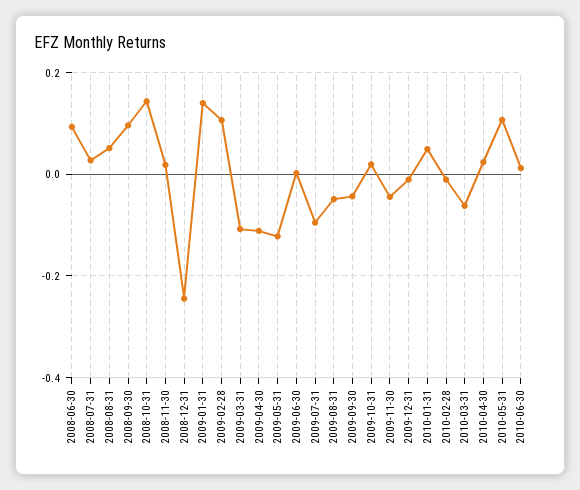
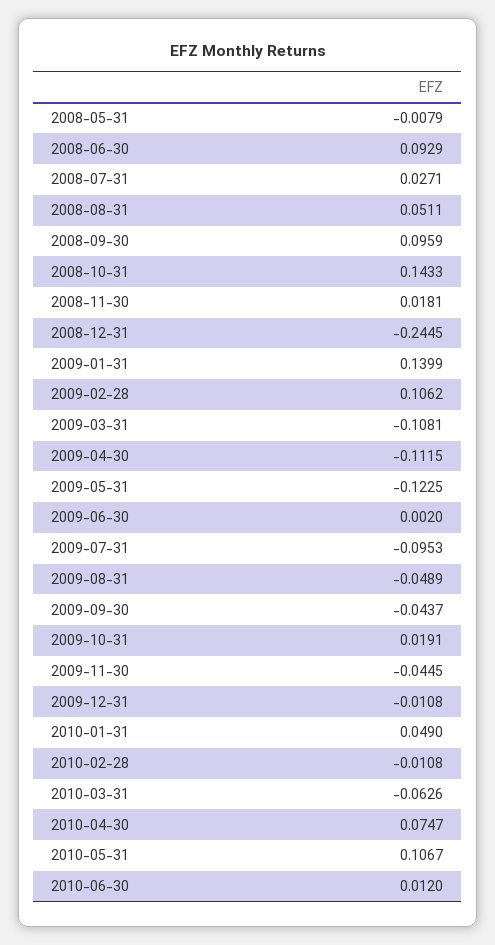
  {
    "2008-06-30": 0.0929,
    "2008-07-31": 0.0271,
    "2008-08-31": 0.0511,
    "2008-09-30": 0.0959,
    "2008-10-31": 0.1433,
    "2008-11-30": 0.0181,
    "2008-12-31": -0.2445,
    "2009-01-31": 0.1399,
    "2009-02-28": 0.1062,
    "2009-03-31": -0.1081,
    "2009-04-30": -0.1115,
    "2009-05-31": -0.1225,
    "2009-06-30": 0.002,
    "2009-07-31": -0.0953,
    "2009-08-31": -0.0489,
    "2009-09-30": -0.0437,
    "2009-10-31": 0.0191,
    "2009-11-30": -0.0445,
    "2009-12-31": -0.0108,
    "2010-01-31": 0.049,
    "2010-02-28": -0.0108,
    "2010-03-31": -0.0626,
-   "2010-04-30": 0.02,
+   "2010-04-30": 0.0747,
    "2010-05-31": 0.1067,
-   "2010-06-30": 0.012
+   "2010-06-30": 0.012,
+   "2008-05-31": -0.0079
  }

